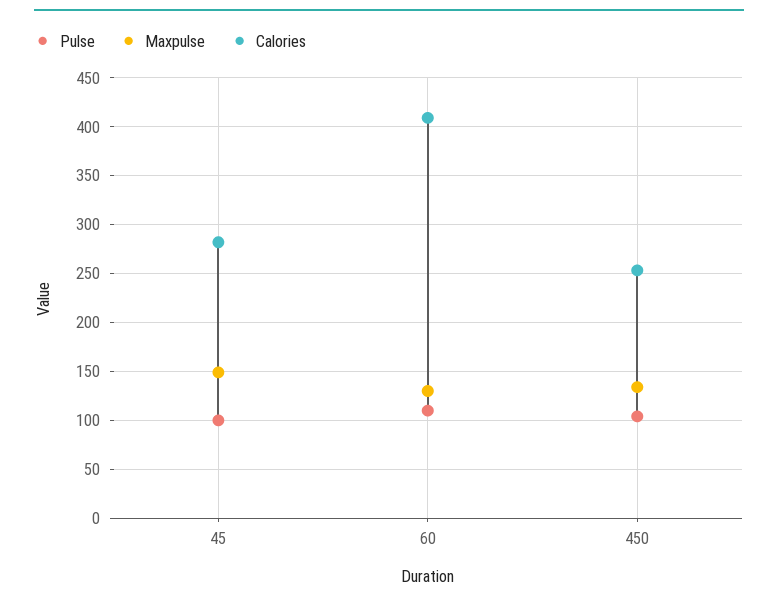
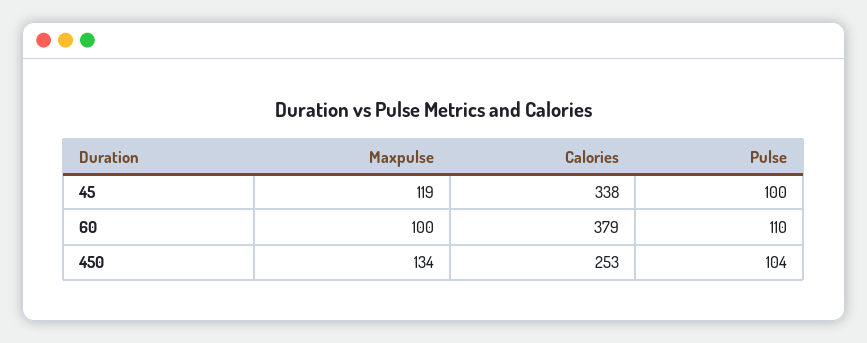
  {
    "Pulse": {
      "45": 100,
      "60": 110,
      "450": 104
    },
    "Maxpulse": {
-     "45": 150,
+     "45": 119,
-     "60": 130,
+     "60": 100,
      "450": 134
    },
    "Calories": {
-     "45": 280,
+     "45": 338,
-     "60": 410,
+     "60": 379,
      "450": 253
    }
  }

